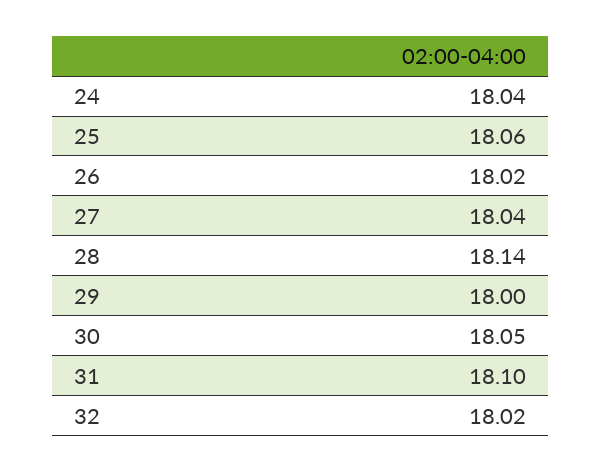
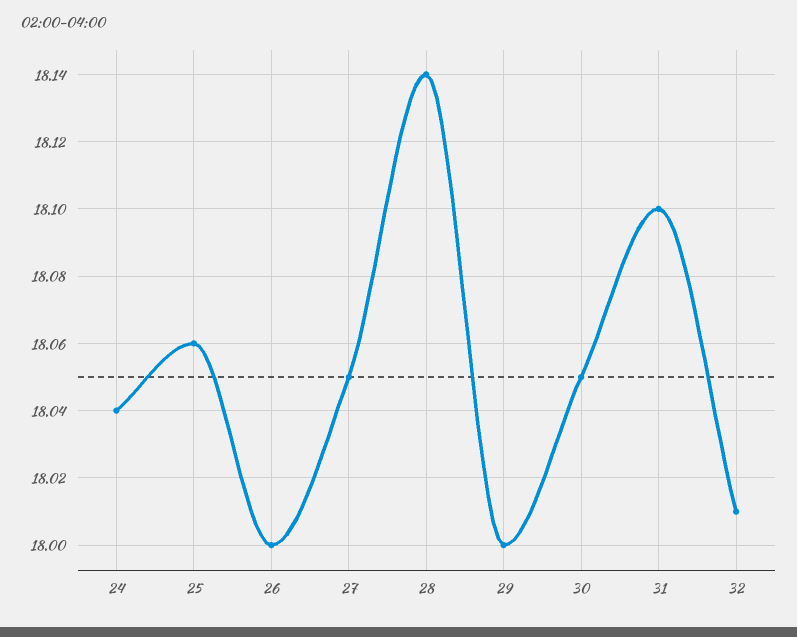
  {
    "24": 18.04,
    "25": 18.06,
-   "26": 18.02,
+   "26": 18,
-   "27": 18.04,
+   "27": 18.05,
    "28": 18.14,
    "29": 18,
    "30": 18.05,
    "31": 18.1,
-   "32": 18.02
+   "32": 18.01
  }

